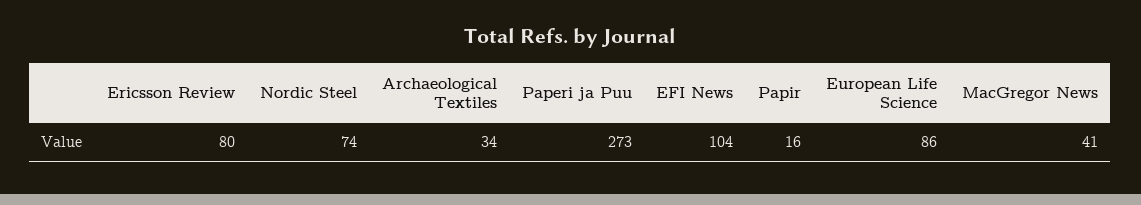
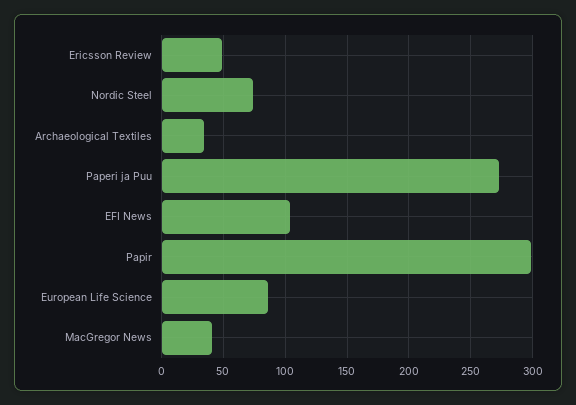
  {
-   "Ericsson Review": 80,
+   "Ericsson Review": 50,
    "Nordic Steel": 74,
    "Archaeological Textiles": 34,
    "Paperi ja Puu": 273,
    "EFI News": 104,
-   "Papir": 16,
+   "Papir": 300,
    "European Life Science": 86,
    "MacGregor News": 41
  }

